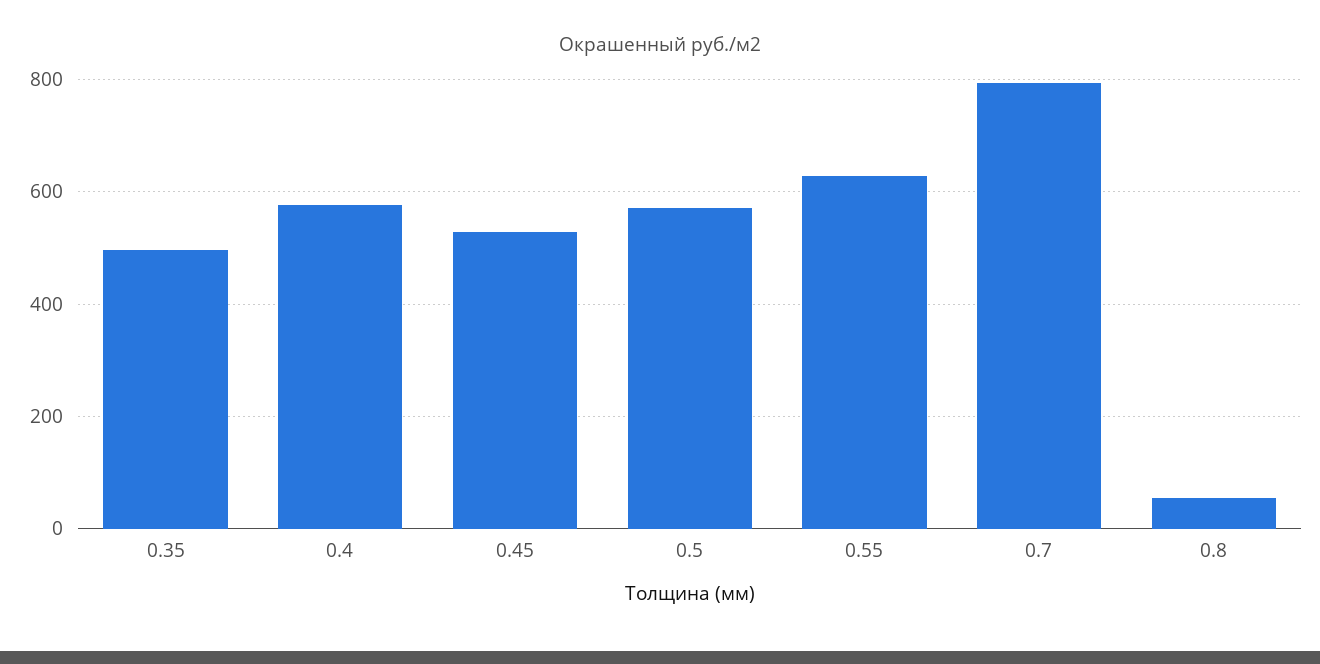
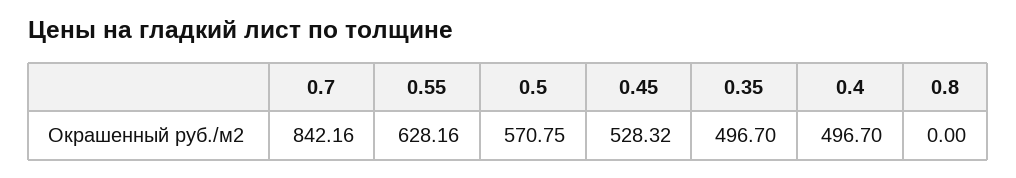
  {
    "0.35": 496.7,
-   "0.4": 580,
+   "0.4": 496.7,
    "0.45": 528.32,
    "0.5": 570.75,
    "0.55": 628.16,
-   "0.7": 800,
+   "0.7": 842.16,
-   "0.8": 60
+   "0.8": 0
  }

